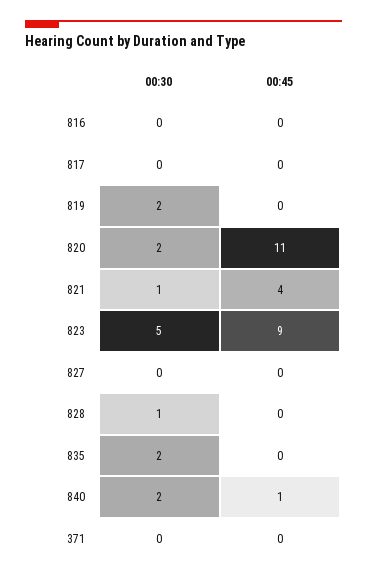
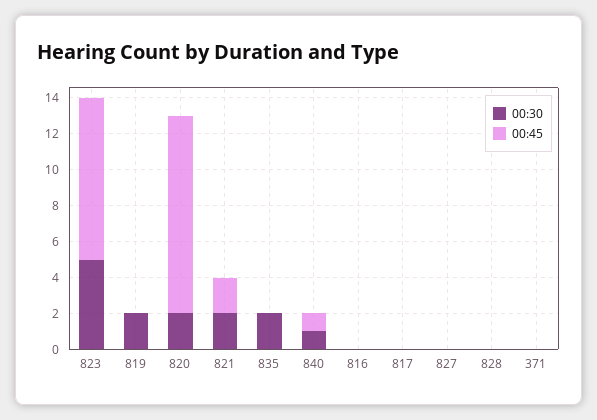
  {
    "00:30": {
      "816": 0,
      "817": 0,
      "819": 2,
      "820": 2,
-     "821": 1,
+     "821": 2,
      "823": 5,
      "827": 0,
-     "828": 1,
+     "828": 0,
      "835": 2,
-     "840": 2,
+     "840": 1,
      "371": 0
    },
    "00:45": {
      "816": 0,
      "817": 0,
      "819": 0,
      "820": 11,
-     "821": 4,
+     "821": 2,
      "823": 9,
      "827": 0,
      "828": 0,
      "835": 0,
      "840": 1,
      "371": 0
    }
  }

